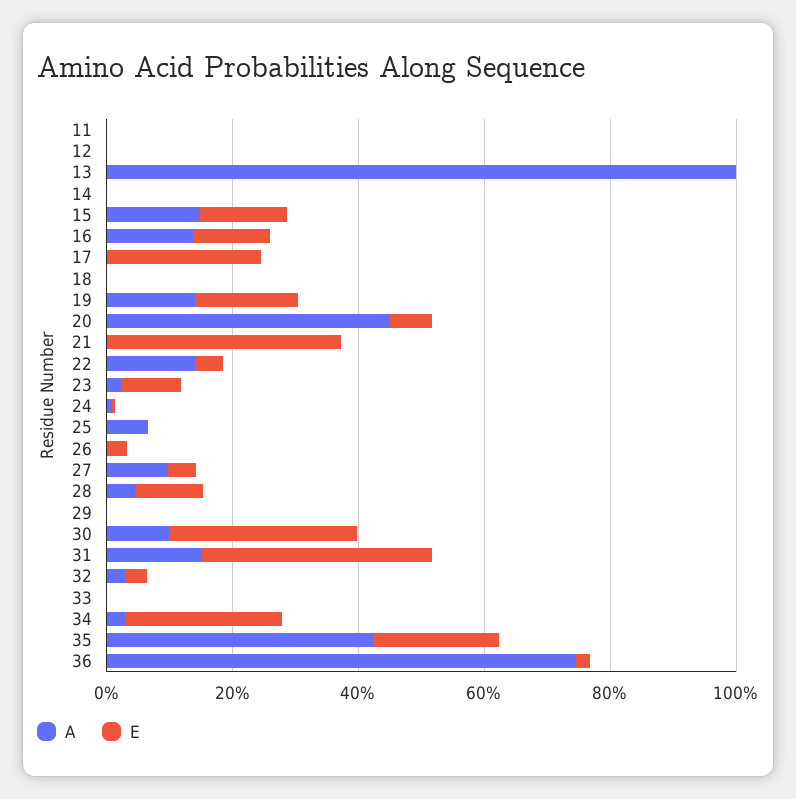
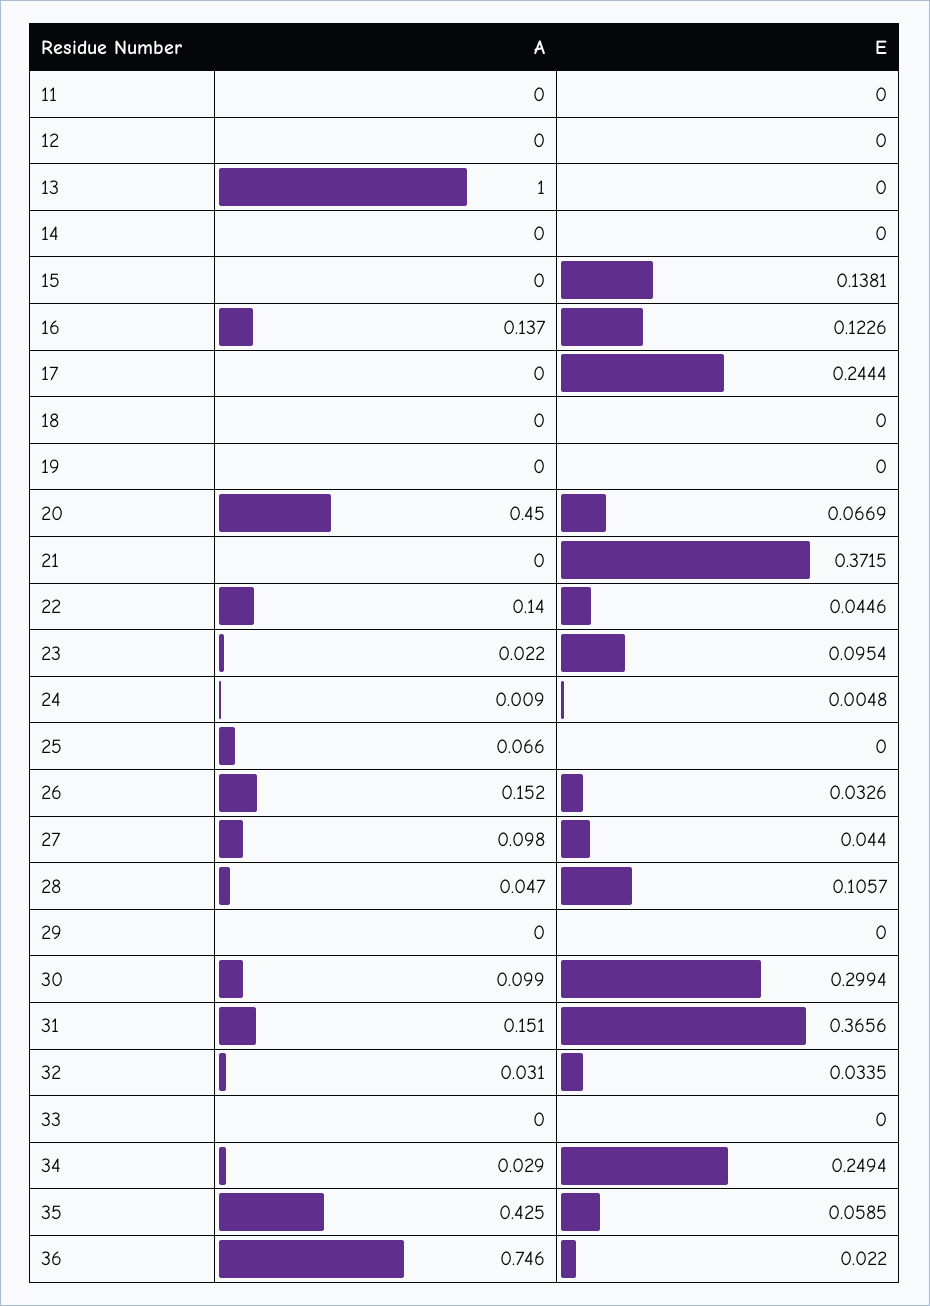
  {
    "A": {
      "11": 0,
      "12": 0,
      "13": 1,
      "14": 0,
-     "15": 0.15,
+     "15": 0,
      "16": 0.137,
      "17": 0,
      "18": 0,
-     "19": 0.15,
+     "19": 0,
      "20": 0.45,
      "21": 0,
      "22": 0.14,
      "23": 0.022,
      "24": 0.009,
      "25": 0.066,
-     "26": 0,
+     "26": 0.152,
      "27": 0.098,
      "28": 0.047,
      "29": 0,
      "30": 0.099,
      "31": 0.151,
      "32": 0.031,
      "33": 0,
      "34": 0.029,
      "35": 0.425,
      "36": 0.746
    },
    "E": {
      "11": 0,
      "12": 0,
      "13": 0,
      "14": 0,
      "15": 0.1381,
      "16": 0.1226,
      "17": 0.2444,
      "18": 0,
-     "19": 0.15,
+     "19": 0,
      "20": 0.0669,
      "21": 0.3715,
      "22": 0.0446,
      "23": 0.0954,
      "24": 0.0048,
      "25": 0,
      "26": 0.0326,
      "27": 0.044,
      "28": 0.1057,
      "29": 0,
      "30": 0.2994,
      "31": 0.3656,
      "32": 0.0335,
      "33": 0,
      "34": 0.2494,
-     "35": 0.2,
+     "35": 0.0585,
      "36": 0.022
    }
  }

